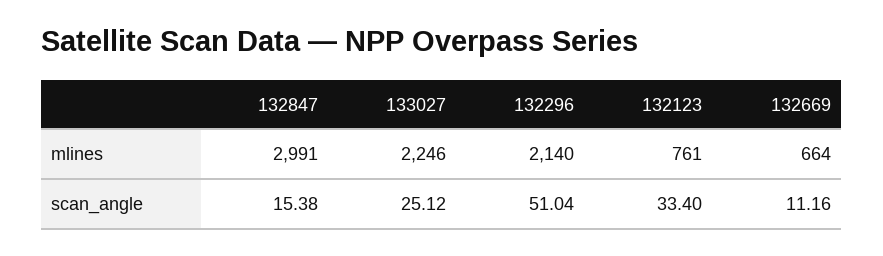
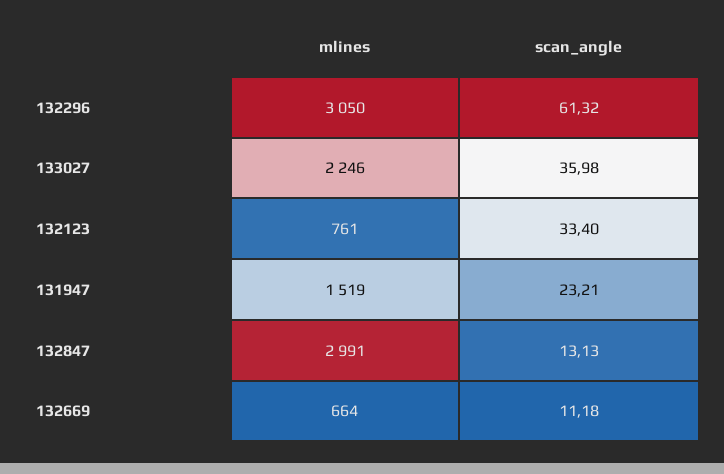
  {
    "132847": {
      "mlines": 2991,
-     "scan_angle": 15.38
+     "scan_angle": 13.13
    },
    "133027": {
      "mlines": 2246,
-     "scan_angle": 25.12
+     "scan_angle": 35.98
    },
    "132296": {
-     "mlines": 2140,
+     "mlines": 3050,
-     "scan_angle": 51.04
+     "scan_angle": 61.32
    },
    "132123": {
      "mlines": 761,
      "scan_angle": 33.4
    },
    "132669": {
      "mlines": 664,
-     "scan_angle": 11.16
+     "scan_angle": 11.18
-   }
+   },
+   "131947": {
+     "mlines": 1519,
+     "scan_angle": 23.21
+   }
  }

